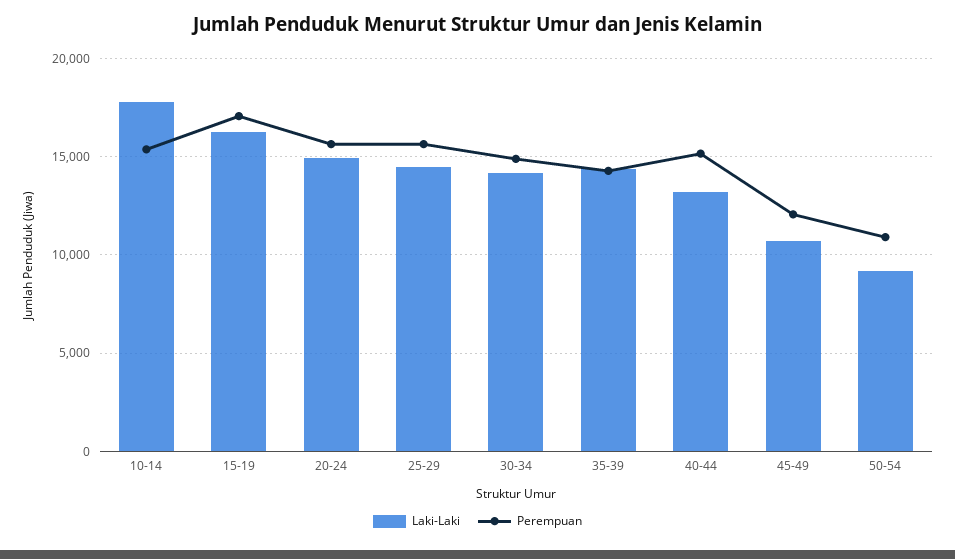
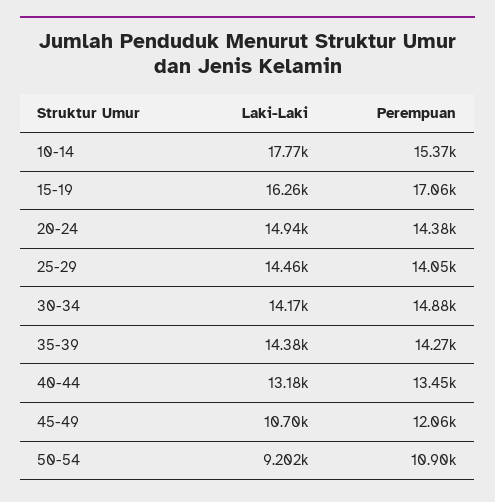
  {
    "Laki-Laki": {
      "10-14": 17770,
      "15-19": 16260,
      "20-24": 14940,
      "25-29": 14460,
      "30-34": 14170,
      "35-39": 14380,
      "40-44": 13180,
      "45-49": 10700,
      "50-54": 9202
    },
    "Perempuan": {
      "10-14": 15370,
      "15-19": 17060,
-     "20-24": 15500,
+     "20-24": 14380,
-     "25-29": 15500,
+     "25-29": 14050,
      "30-34": 14880,
      "35-39": 14270,
-     "40-44": 15000,
+     "40-44": 13450,
      "45-49": 12060,
      "50-54": 10900
    }
  }

